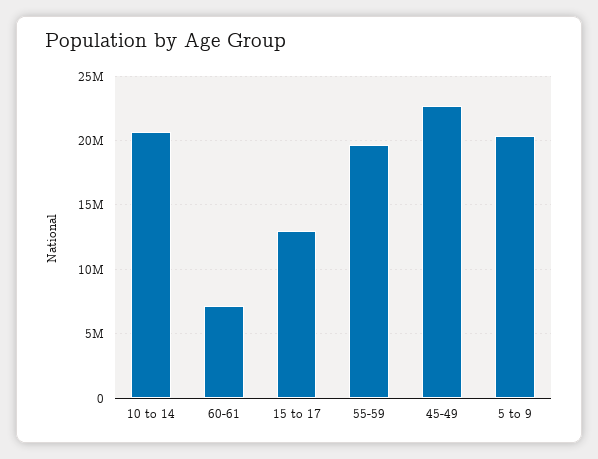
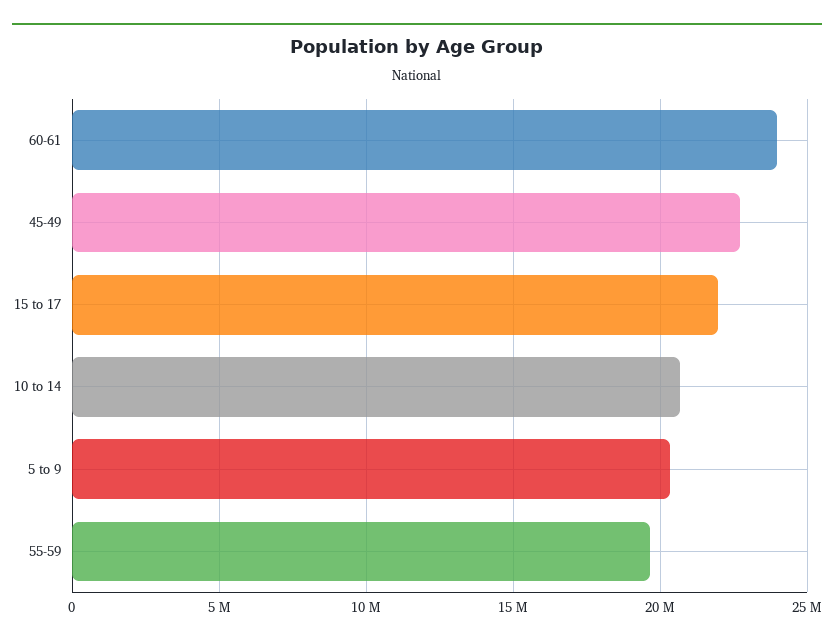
  {
    "10 to 14": 20500000,
-   "60-61": 7000000,
+   "60-61": 24000000,
-   "15 to 17": 13000000,
+   "15 to 17": 22000000,
    "55-59": 19500000,
    "45-49": 22500000,
    "5 to 9": 20500000
  }

